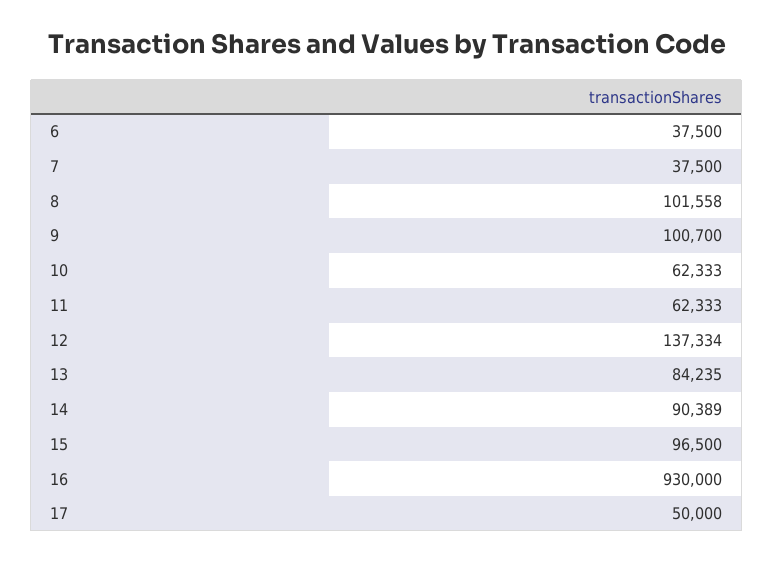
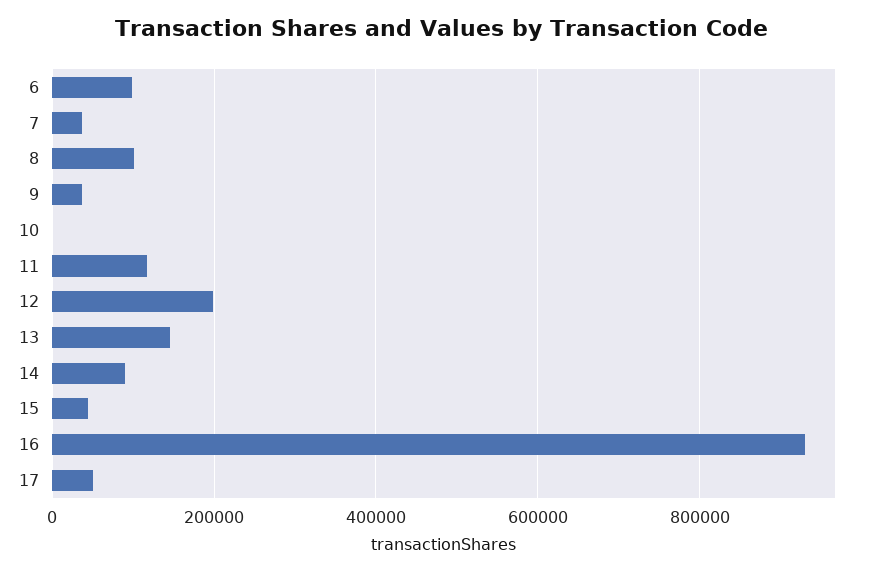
  {
-   "6": 37500,
+   "6": 100000,
    "7": 37500,
    "8": 101558,
-   "9": 100700,
+   "9": 40000,
-   "10": 62333,
+   "10": 0,
-   "11": 62333,
+   "11": 120000,
-   "12": 137334,
+   "12": 200000,
-   "13": 84235,
+   "13": 140000,
    "14": 90389,
-   "15": 96500,
+   "15": 40000,
    "16": 930000,
    "17": 50000
  }

